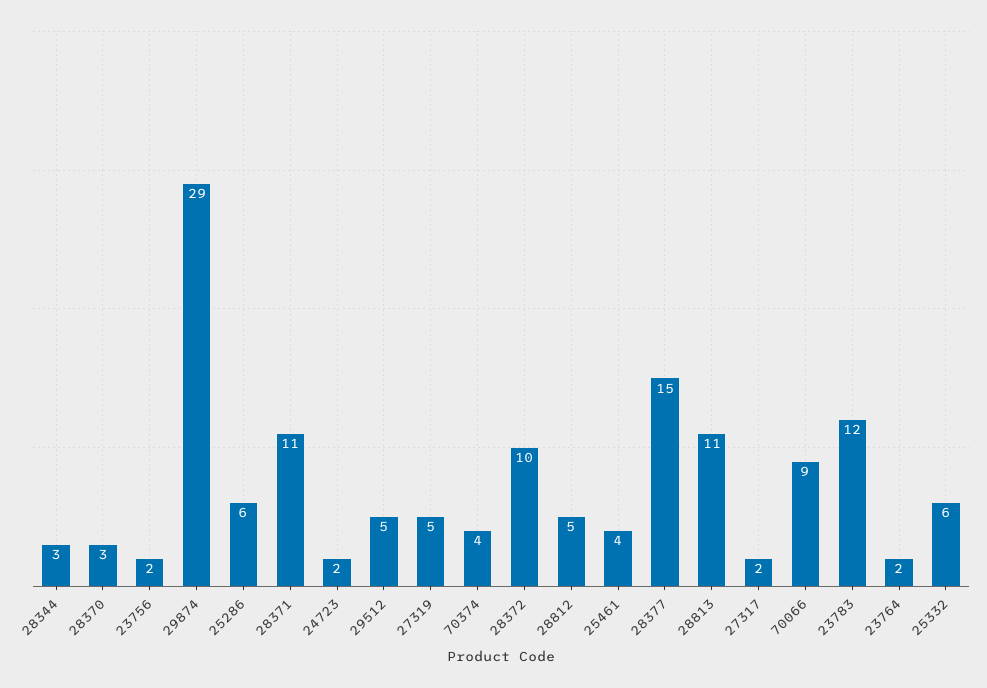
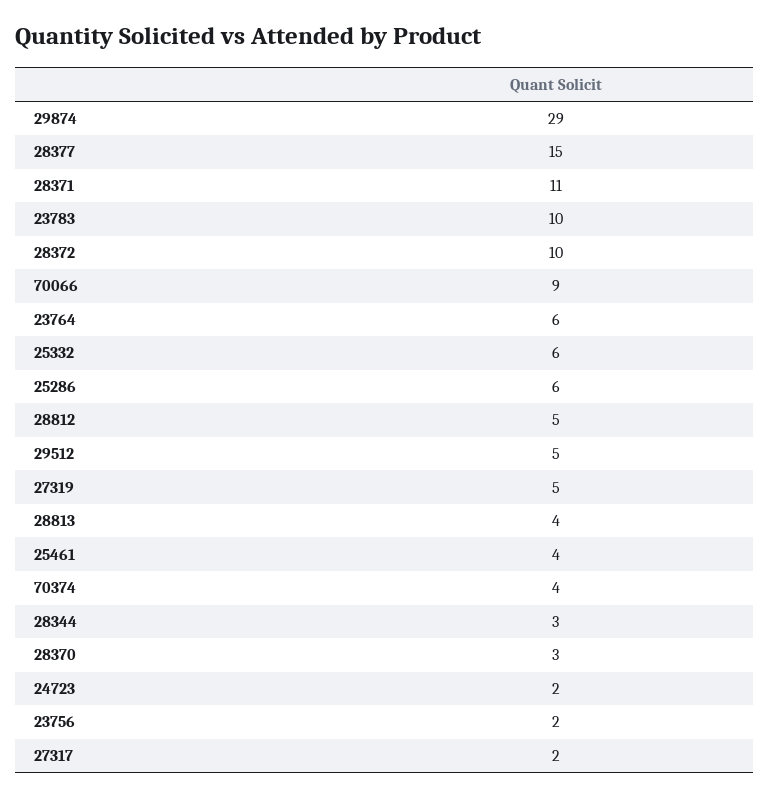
  {
    "28344": 3,
    "28370": 3,
    "23756": 2,
    "29874": 29,
    "25286": 6,
    "28371": 11,
    "24723": 2,
    "29512": 5,
    "27319": 5,
    "70374": 4,
    "28372": 10,
    "28812": 5,
    "25461": 4,
    "28377": 15,
-   "28813": 11,
+   "28813": 4,
    "27317": 2,
    "70066": 9,
-   "23783": 12,
+   "23783": 10,
-   "23764": 2,
+   "23764": 6,
    "25332": 6
  }

